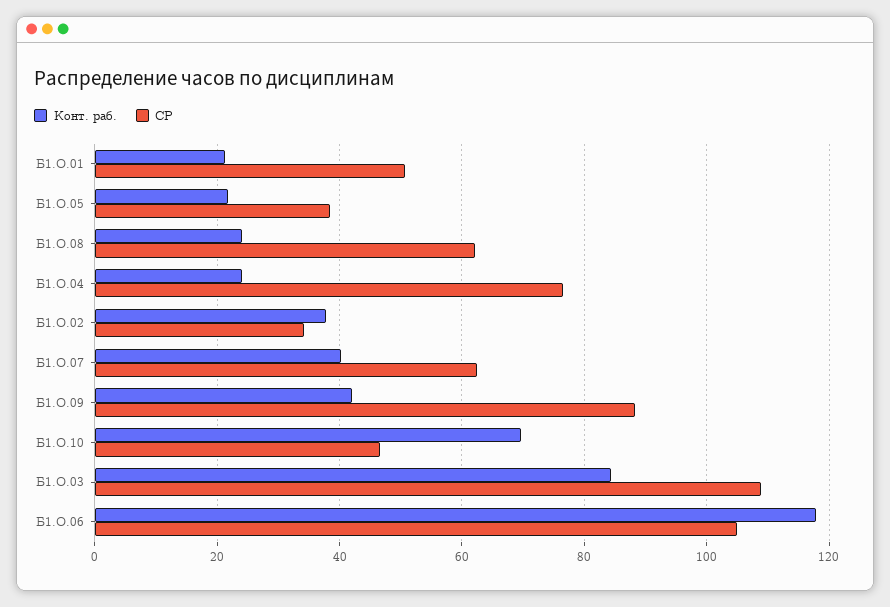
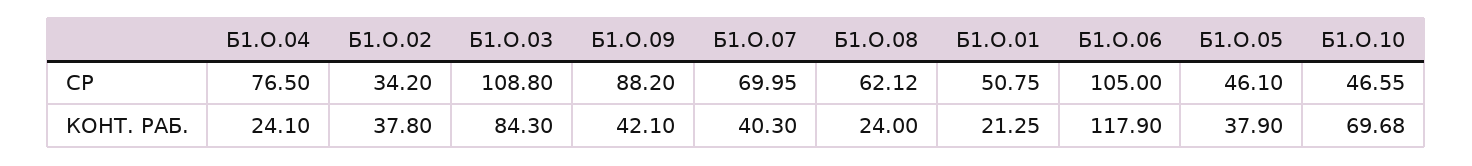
  {
    "Конт. раб.": {
      "Б1.О.01": 21.25,
-     "Б1.О.05": 22,
+     "Б1.О.05": 37.9,
      "Б1.О.08": 24,
      "Б1.О.04": 24.1,
      "Б1.О.02": 37.8,
      "Б1.О.07": 40.3,
      "Б1.О.09": 42.1,
      "Б1.О.10": 69.68,
      "Б1.О.03": 84.3,
      "Б1.О.06": 117.9
    },
    "СР": {
      "Б1.О.01": 50.75,
-     "Б1.О.05": 38,
+     "Б1.О.05": 46.1,
      "Б1.О.08": 62.12,
      "Б1.О.04": 76.5,
      "Б1.О.02": 34.2,
-     "Б1.О.07": 62,
+     "Б1.О.07": 69.95,
      "Б1.О.09": 88.2,
      "Б1.О.10": 46.55,
      "Б1.О.03": 108.8,
      "Б1.О.06": 105
    }
  }

